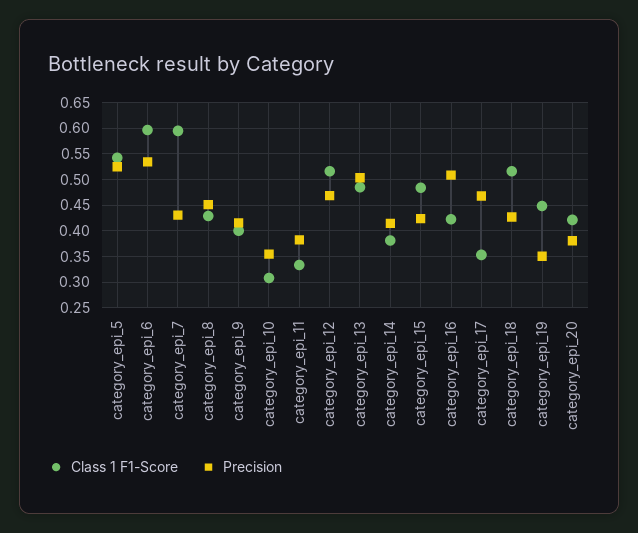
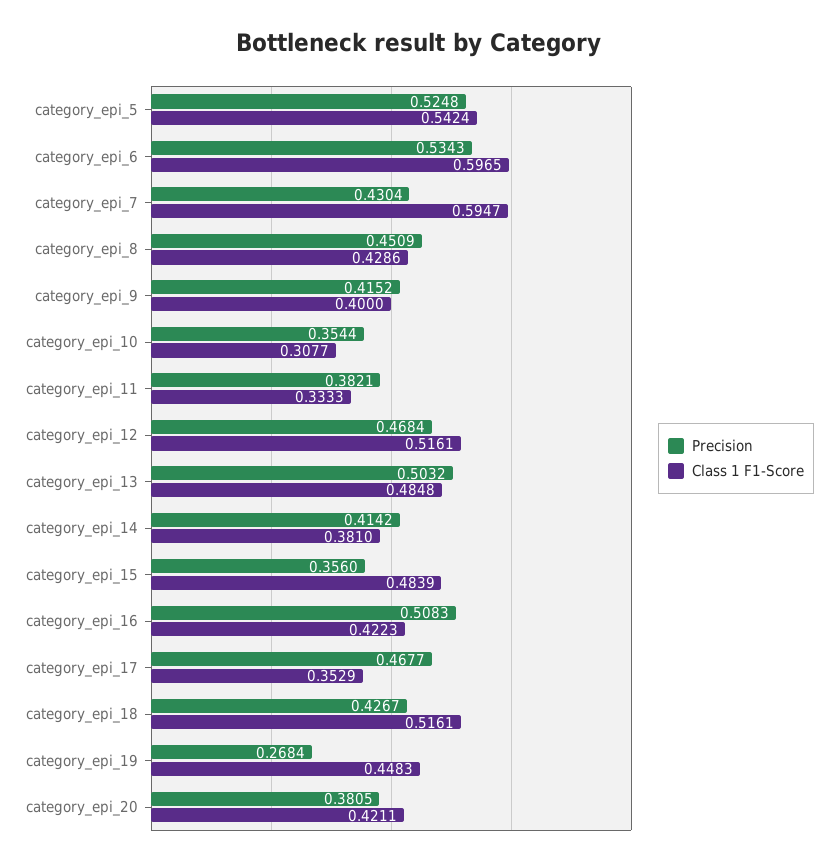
  {
    "Class 1 F1-Score": {
      "category_epi_5": 0.5424,
      "category_epi_6": 0.5965,
      "category_epi_7": 0.5947,
      "category_epi_8": 0.4286,
      "category_epi_9": 0.4,
      "category_epi_10": 0.3077,
      "category_epi_11": 0.3333,
      "category_epi_12": 0.5161,
      "category_epi_13": 0.4848,
      "category_epi_14": 0.381,
      "category_epi_15": 0.4839,
      "category_epi_16": 0.4223,
      "category_epi_17": 0.3529,
      "category_epi_18": 0.5161,
      "category_epi_19": 0.4483,
      "category_epi_20": 0.4211
    },
    "Precision": {
      "category_epi_5": 0.5248,
      "category_epi_6": 0.5343,
      "category_epi_7": 0.4304,
      "category_epi_8": 0.4509,
      "category_epi_9": 0.4152,
      "category_epi_10": 0.3544,
      "category_epi_11": 0.3821,
      "category_epi_12": 0.4684,
      "category_epi_13": 0.5032,
      "category_epi_14": 0.4142,
-     "category_epi_15": 0.425,
+     "category_epi_15": 0.356,
      "category_epi_16": 0.5083,
      "category_epi_17": 0.4677,
      "category_epi_18": 0.4267,
-     "category_epi_19": 0.35,
+     "category_epi_19": 0.2684,
      "category_epi_20": 0.3805
    }
  }

